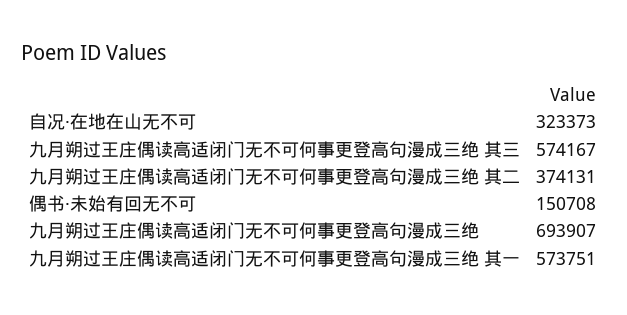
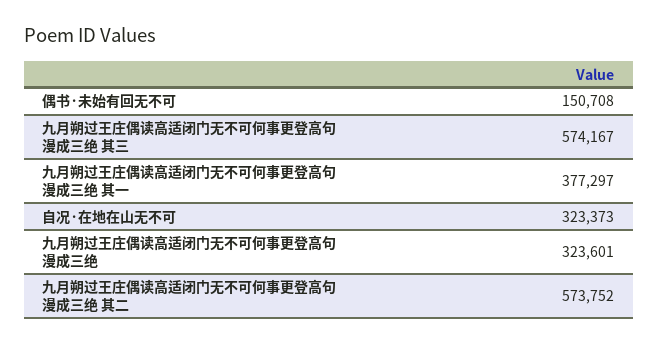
  {
    "自况·在地在山无不可": 323373,
    "九月朔过王庄偶读高适闭门无不可何事更登高句漫成三绝 其三": 574167,
-   "九月朔过王庄偶读高适闭门无不可何事更登高句漫成三绝 其二": 374131,
+   "九月朔过王庄偶读高适闭门无不可何事更登高句漫成三绝 其二": 573752,
    "偶书·未始有回无不可": 150708,
-   "九月朔过王庄偶读高适闭门无不可何事更登高句漫成三绝": 693907,
+   "九月朔过王庄偶读高适闭门无不可何事更登高句漫成三绝": 323601,
-   "九月朔过王庄偶读高适闭门无不可何事更登高句漫成三绝 其一": 573751
+   "九月朔过王庄偶读高适闭门无不可何事更登高句漫成三绝 其一": 377297
  }

